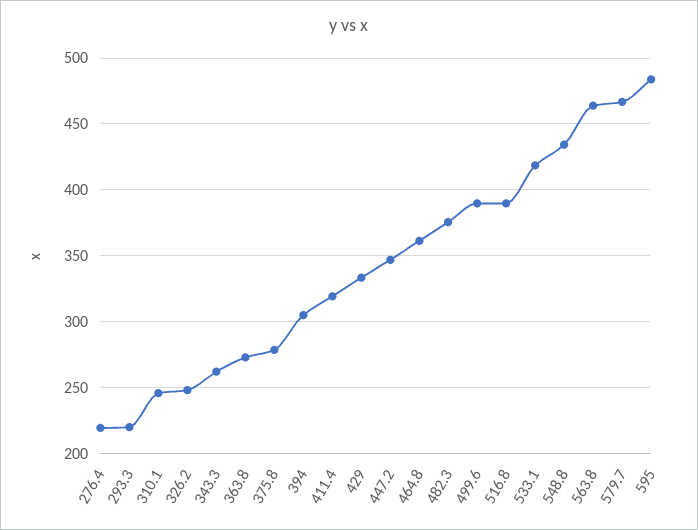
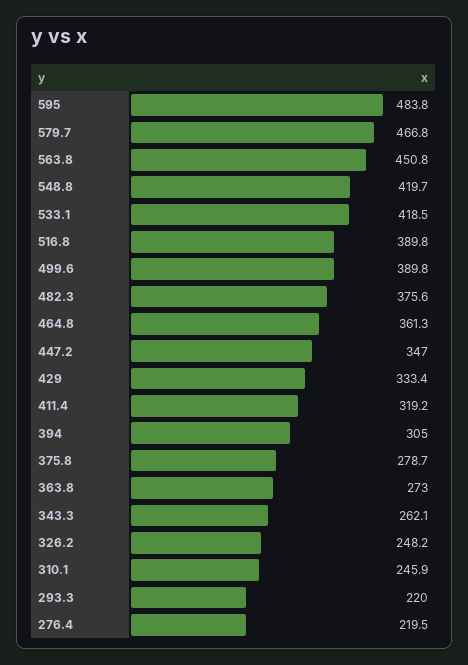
  {
    "276.4": 219.5,
    "293.3": 220,
    "310.1": 245.9,
    "326.2": 248.2,
    "343.3": 262.1,
    "363.8": 273,
    "375.8": 278.7,
    "394": 305,
    "411.4": 319.2,
    "429": 333.4,
    "447.2": 347,
    "464.8": 361.3,
    "482.3": 375.6,
    "499.6": 389.8,
    "516.8": 389.8,
    "533.1": 418.5,
-   "548.8": 435,
+   "548.8": 419.7,
-   "563.8": 465,
+   "563.8": 450.8,
    "579.7": 466.8,
    "595": 483.8
  }

